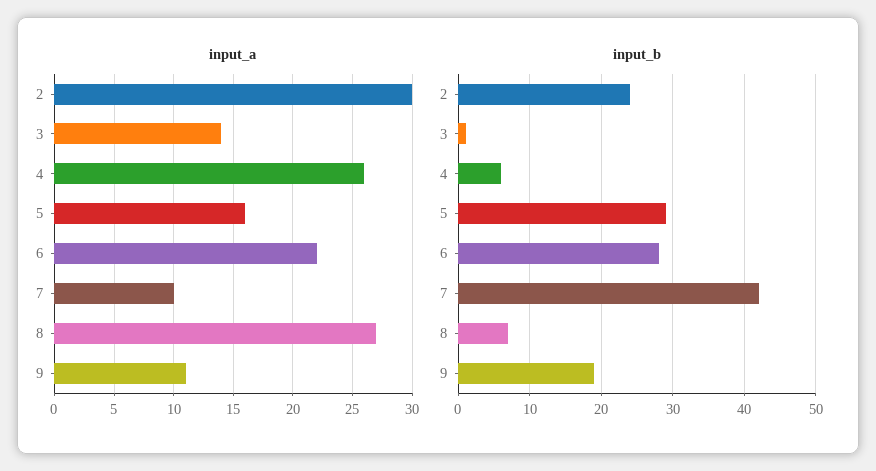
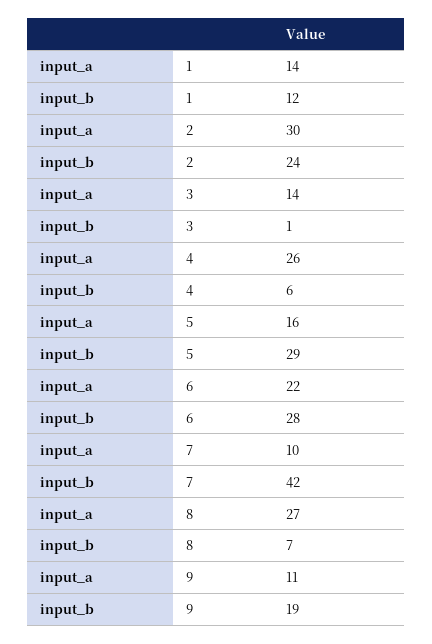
  {
    "input_a": {
      "2": 30,
      "3": 14,
      "4": 26,
      "5": 16,
      "6": 22,
      "7": 10,
      "8": 27,
-     "9": 11
+     "9": 11,
+     "1": 14
    },
    "input_b": {
      "2": 24,
      "3": 1,
      "4": 6,
      "5": 29,
      "6": 28,
      "7": 42,
      "8": 7,
-     "9": 19
+     "9": 19,
+     "1": 12
    }
  }

